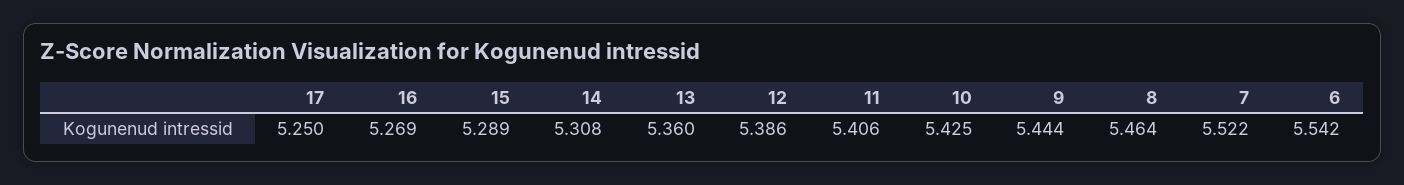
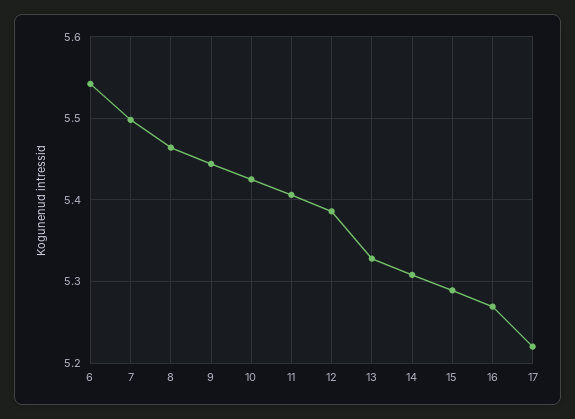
  {
-   "17": 5.25,
+   "17": 5.22,
    "16": 5.269,
    "15": 5.289,
    "14": 5.308,
-   "13": 5.36,
+   "13": 5.33,
    "12": 5.386,
    "11": 5.406,
    "10": 5.425,
    "9": 5.444,
    "8": 5.464,
-   "7": 5.522,
+   "7": 5.5,
    "6": 5.542
  }

